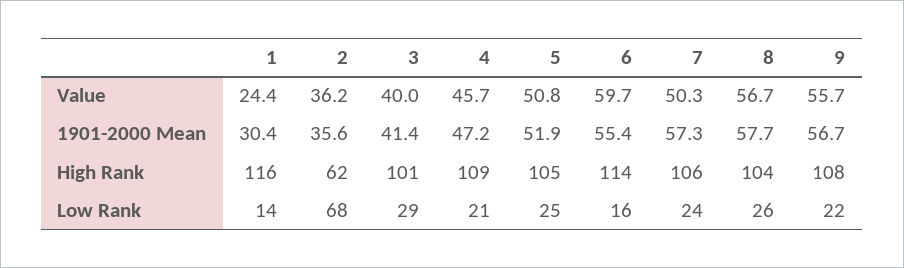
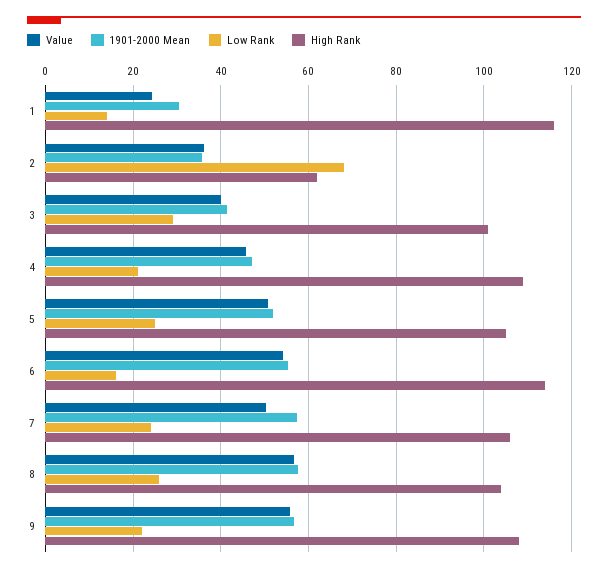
  {
    "Value": {
      "1": 24.4,
      "2": 36.2,
      "3": 40,
      "4": 45.7,
      "5": 50.8,
-     "6": 59.7,
+     "6": 54,
      "7": 50.3,
      "8": 56.7,
      "9": 55.7
    },
    "1901-2000 Mean": {
      "1": 30.4,
      "2": 35.6,
      "3": 41.4,
      "4": 47.2,
      "5": 51.9,
      "6": 55.4,
      "7": 57.3,
      "8": 57.7,
      "9": 56.7
    },
    "High Rank": {
      "1": 116,
      "2": 62,
      "3": 101,
      "4": 109,
      "5": 105,
      "6": 114,
      "7": 106,
      "8": 104,
      "9": 108
    },
    "Low Rank": {
      "1": 14,
      "2": 68,
      "3": 29,
      "4": 21,
      "5": 25,
      "6": 16,
      "7": 24,
      "8": 26,
      "9": 22
    }
  }

